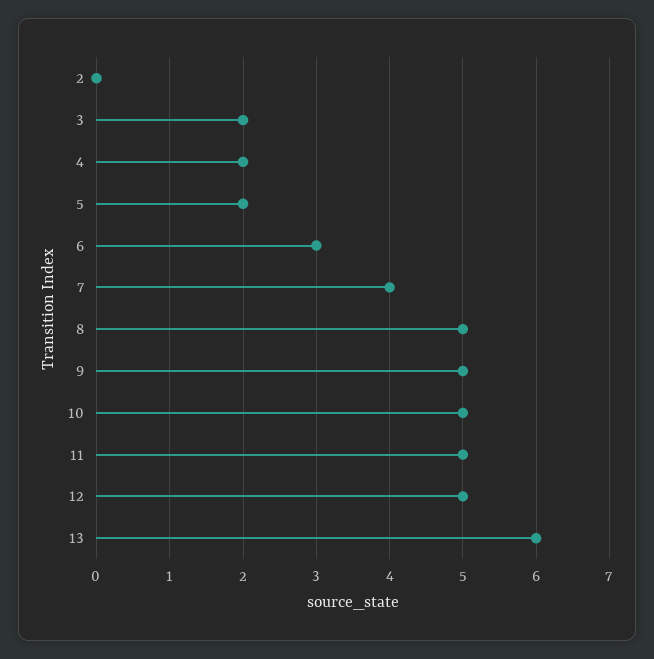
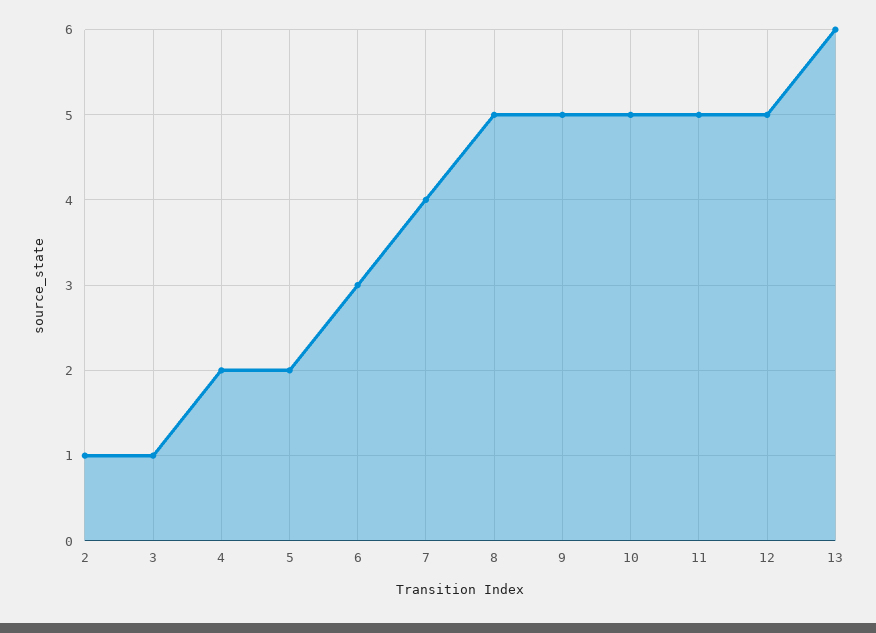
  {
-   "2": 0,
+   "2": 1,
-   "3": 2,
+   "3": 1,
    "4": 2,
    "5": 2,
    "6": 3,
    "7": 4,
    "8": 5,
    "9": 5,
    "10": 5,
    "11": 5,
    "12": 5,
    "13": 6
  }

